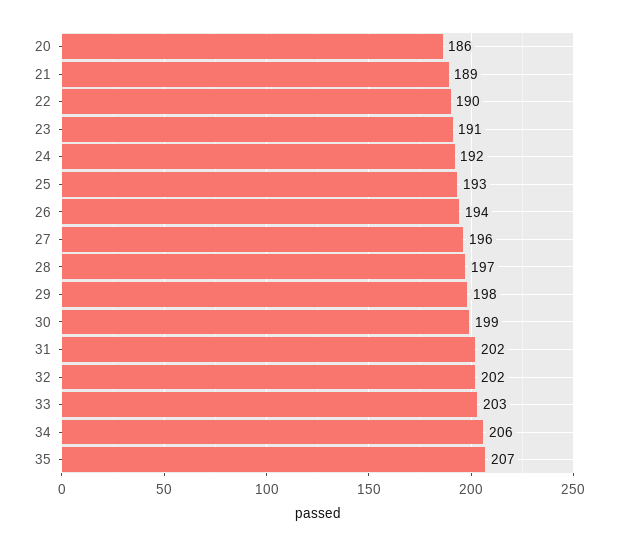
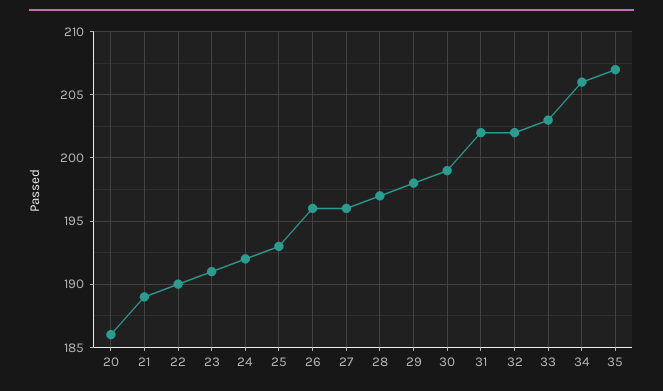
  {
    "20": 186,
    "21": 189,
    "22": 190,
    "23": 191,
    "24": 192,
    "25": 193,
-   "26": 194,
+   "26": 196,
    "27": 196,
    "28": 197,
    "29": 198,
    "30": 199,
    "31": 202,
    "32": 202,
    "33": 203,
    "34": 206,
    "35": 207
  }

